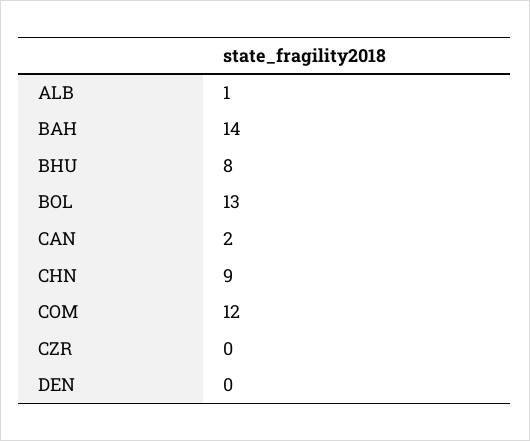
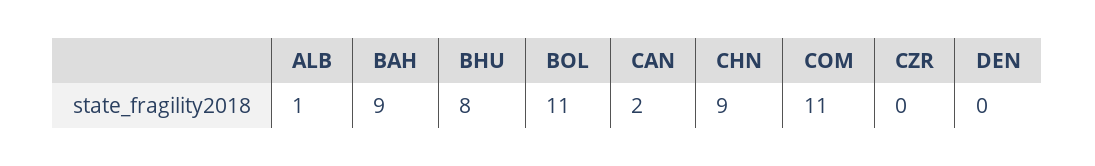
  {
    "ALB": 1,
-   "BAH": 14,
+   "BAH": 9,
    "BHU": 8,
-   "BOL": 13,
+   "BOL": 11,
    "CAN": 2,
    "CHN": 9,
-   "COM": 12,
+   "COM": 11,
    "CZR": 0,
    "DEN": 0
  }

